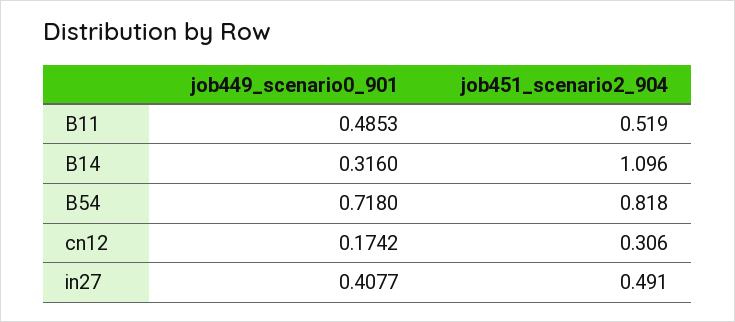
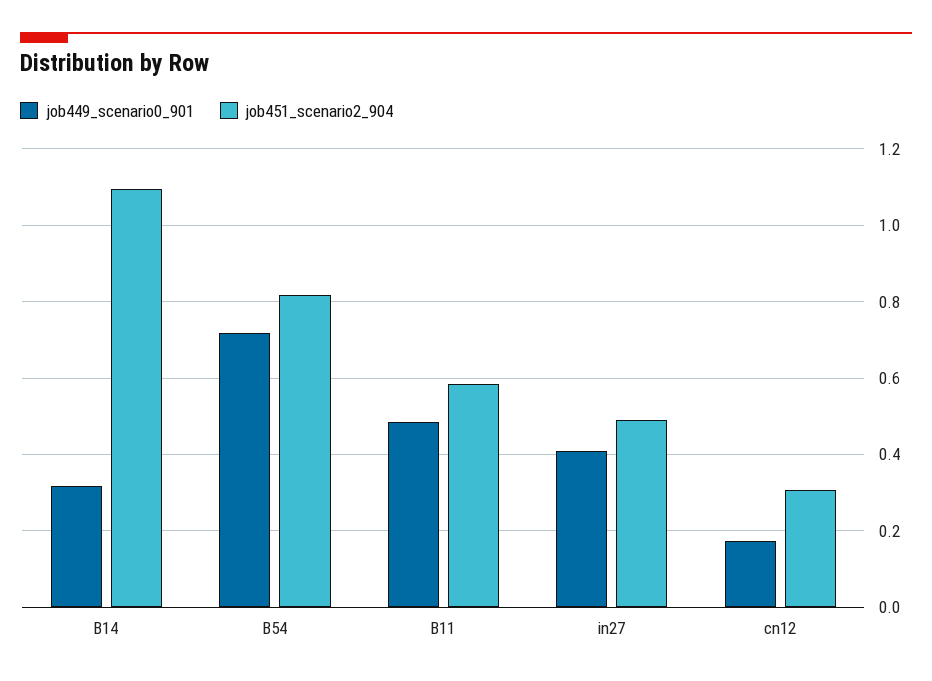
  {
    "job449_scenario0_901": {
      "B11": 0.4853,
      "B14": 0.316,
      "B54": 0.718,
      "cn12": 0.1742,
      "in27": 0.4077
    },
    "job451_scenario2_904": {
-     "B11": 0.519,
+     "B11": 0.58,
      "B14": 1.096,
      "B54": 0.818,
      "cn12": 0.306,
      "in27": 0.491
    }
  }

